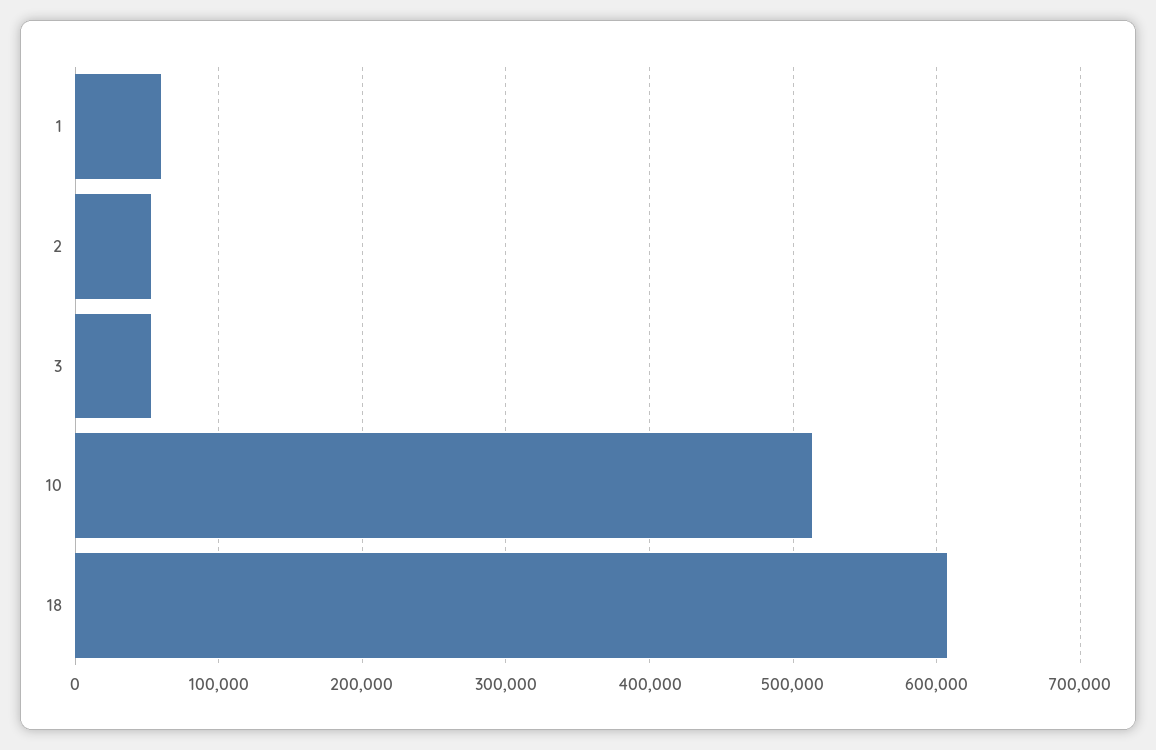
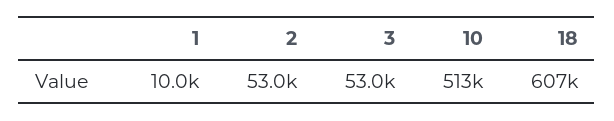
  {
-   "1": 60000,
+   "1": 10000,
    "2": 53000,
    "3": 53000,
    "10": 513000,
    "18": 607000
  }

